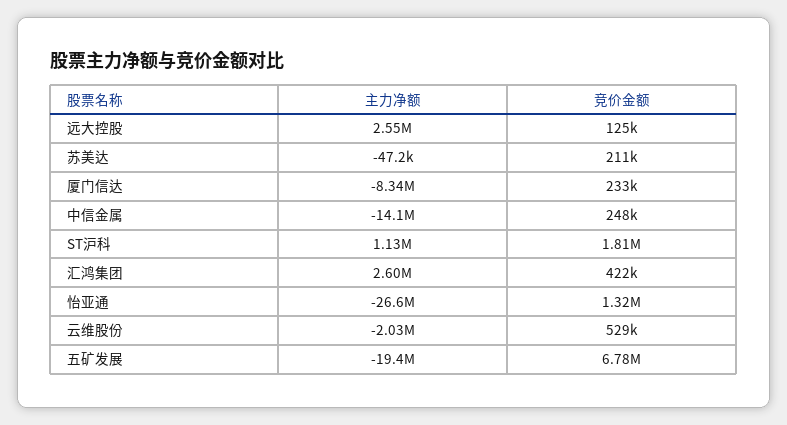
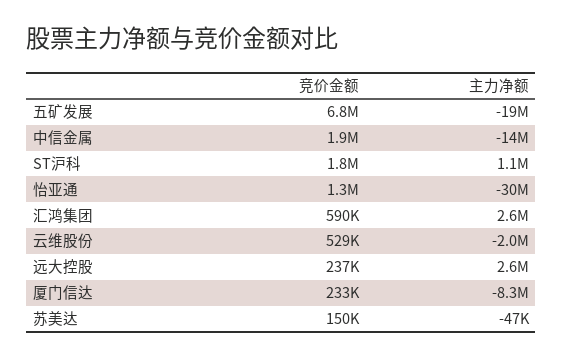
  {
    "主力净额": {
      "远大控股": 2550000,
      "苏美达": -47200,
      "厦门信达": -8340000,
      "中信金属": -14100000,
      "ST沪科": 1130000,
      "汇鸿集团": 2600000,
-     "怡亚通": -26600000,
+     "怡亚通": -30000000,
      "云维股份": -2030000,
      "五矿发展": -19400000
    },
    "竞价金额": {
-     "远大控股": 125000,
+     "远大控股": 237000,
-     "苏美达": 211000,
+     "苏美达": 150000,
      "厦门信达": 233000,
-     "中信金属": 248000,
+     "中信金属": 1900000,
      "ST沪科": 1810000,
-     "汇鸿集团": 422000,
+     "汇鸿集团": 590000,
      "怡亚通": 1320000,
      "云维股份": 529000,
      "五矿发展": 6780000
    }
  }

